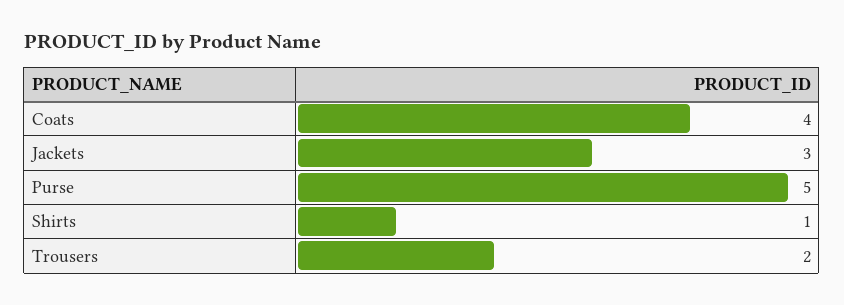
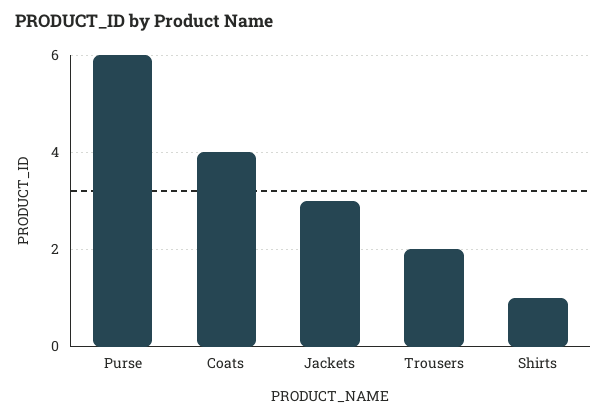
  {
    "Coats": 4,
    "Jackets": 3,
-   "Purse": 5,
+   "Purse": 6,
    "Shirts": 1,
    "Trousers": 2
  }

